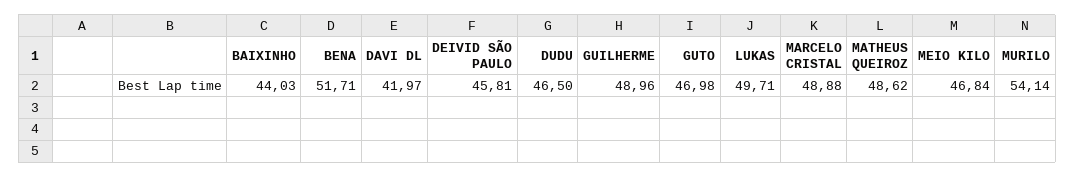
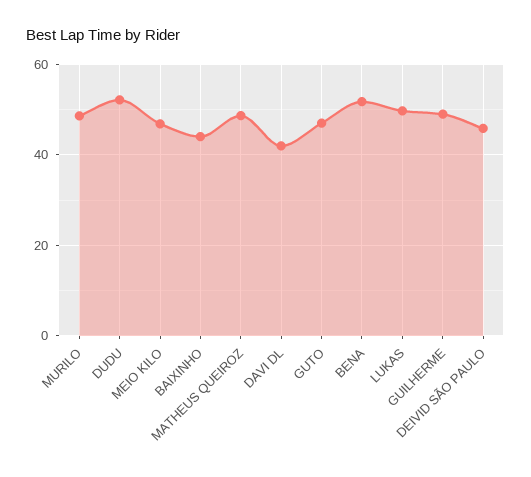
  {
    "BAIXINHO": 44.03,
    "BENA": 51.71,
    "DAVI DL": 41.97,
    "DEIVID SÃO PAULO": 45.81,
-   "DUDU": 46.5,
+   "DUDU": 52,
    "GUILHERME": 48.96,
    "GUTO": 46.98,
    "LUKAS": 49.71,
-   "MARCELO CRISTAL": 48.88,
    "MATHEUS QUEIROZ": 48.62,
    "MEIO KILO": 46.84,
-   "MURILO": 54.14
+   "MURILO": 48
  }

